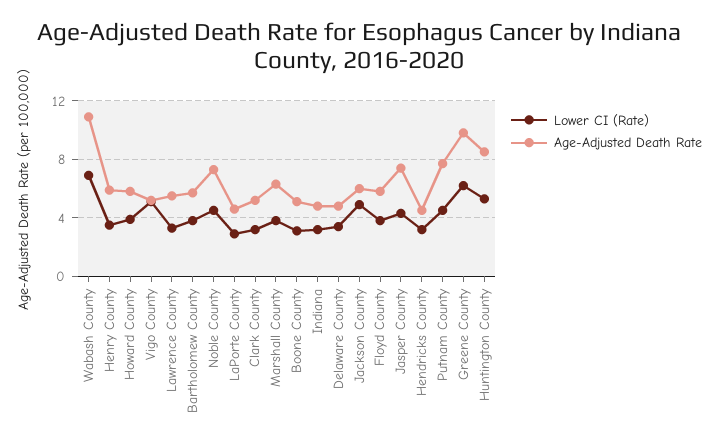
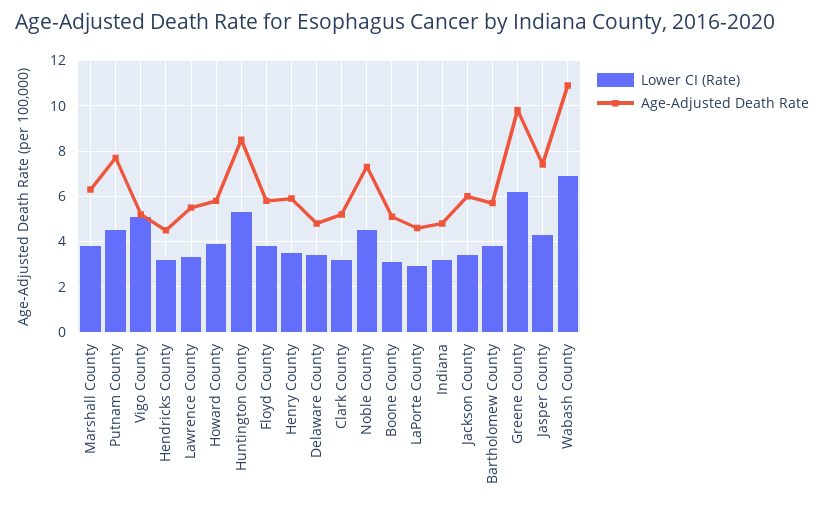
  {
    "Lower CI (Rate)": {
      "Wabash County": 7,
      "Henry County": 3.5,
      "Howard County": 4,
      "Vigo County": 5,
      "Lawrence County": 3.5,
      "Bartholomew County": 4,
      "Noble County": 4.5,
      "LaPorte County": 3,
      "Clark County": 3,
      "Marshall County": 4,
      "Boone County": 3,
      "Indiana": 3,
      "Delaware County": 3.5,
-     "Jackson County": 5,
+     "Jackson County": 3.5,
      "Floyd County": 4,
      "Jasper County": 4.5,
      "Hendricks County": 3,
      "Putnam County": 4.5,
      "Greene County": 6,
      "Huntington County": 5.5
    },
    "Age-Adjusted Death Rate": {
      "Wabash County": 11,
      "Henry County": 6,
      "Howard County": 6,
      "Vigo County": 5,
      "Lawrence County": 5.5,
      "Bartholomew County": 5.5,
      "Noble County": 7.5,
      "LaPorte County": 4.5,
      "Clark County": 5,
      "Marshall County": 6.5,
      "Boone County": 5,
      "Indiana": 5,
      "Delaware County": 5,
      "Jackson County": 6,
      "Floyd County": 6,
      "Jasper County": 7.5,
      "Hendricks County": 4.5,
      "Putnam County": 7.5,
      "Greene County": 10,
      "Huntington County": 8.5
    }
  }

